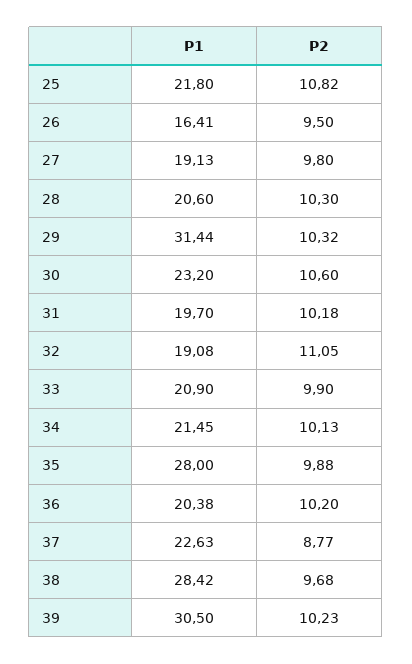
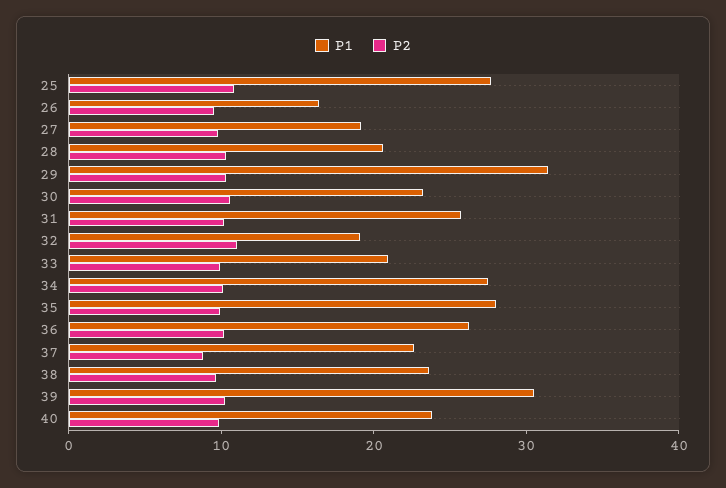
  {
    "P1": {
-     "25": 21.8,
+     "25": 28,
      "26": 16.41,
      "27": 19.13,
      "28": 20.6,
      "29": 31.44,
      "30": 23.2,
-     "31": 19.7,
+     "31": 26,
      "32": 19.08,
      "33": 20.9,
-     "34": 21.45,
+     "34": 28,
      "35": 28,
-     "36": 20.38,
+     "36": 26,
      "37": 22.63,
-     "38": 28.42,
+     "38": 24,
-     "39": 30.5
+     "39": 30.5,
+     "40": 24
    },
    "P2": {
      "25": 10.82,
      "26": 9.5,
      "27": 9.8,
      "28": 10.3,
      "29": 10.32,
      "30": 10.6,
      "31": 10.18,
      "32": 11.05,
      "33": 9.9,
      "34": 10.13,
      "35": 9.88,
      "36": 10.2,
      "37": 8.77,
      "38": 9.68,
-     "39": 10.23
+     "39": 10.23,
+     "40": 10
    }
  }

